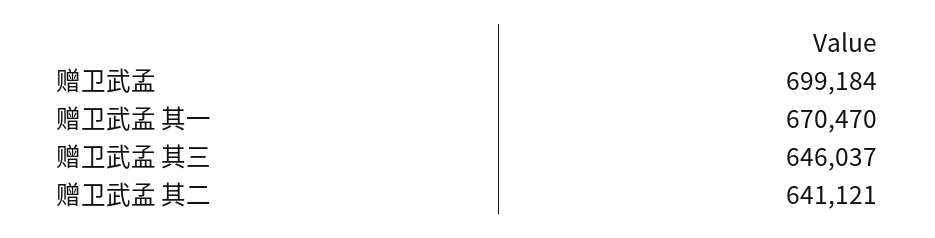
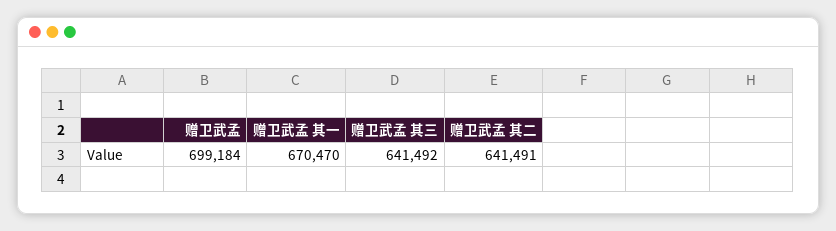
  {
    "赠卫武孟": 699184,
    "赠卫武孟 其一": 670470,
-   "赠卫武孟 其三": 646037,
+   "赠卫武孟 其三": 641492,
-   "赠卫武孟 其二": 641121
+   "赠卫武孟 其二": 641491
  }

